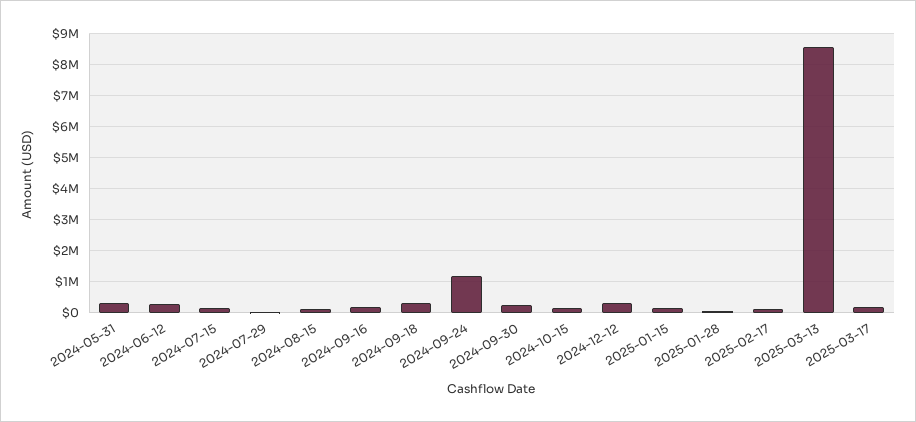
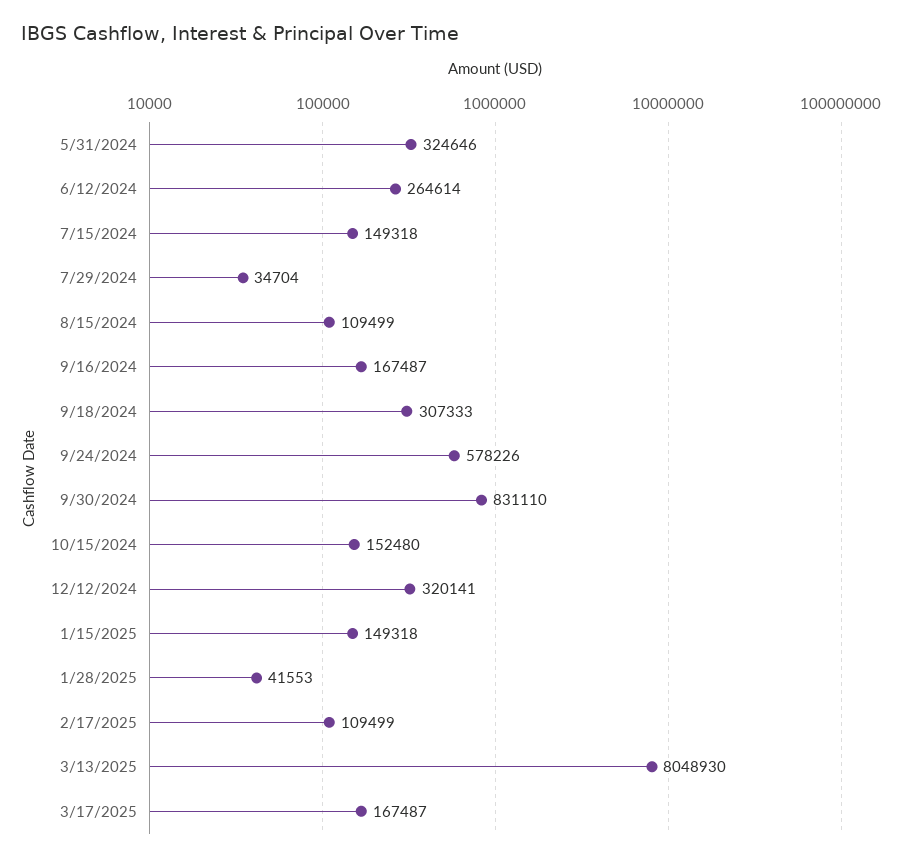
  {
    "2024-05-31": 324646,
    "2024-06-12": 264614,
    "2024-07-15": 149318,
    "2024-07-29": 34704,
    "2024-08-15": 109499,
    "2024-09-16": 167487,
    "2024-09-18": 307333,
-   "2024-09-24": 1200000,
+   "2024-09-24": 578226,
-   "2024-09-30": 200000,
+   "2024-09-30": 831110,
    "2024-10-15": 152480,
    "2024-12-12": 320141,
    "2025-01-15": 149318,
    "2025-01-28": 41553,
    "2025-02-17": 109499,
-   "2025-03-13": 8600000,
+   "2025-03-13": 8048930,
    "2025-03-17": 167487
  }

